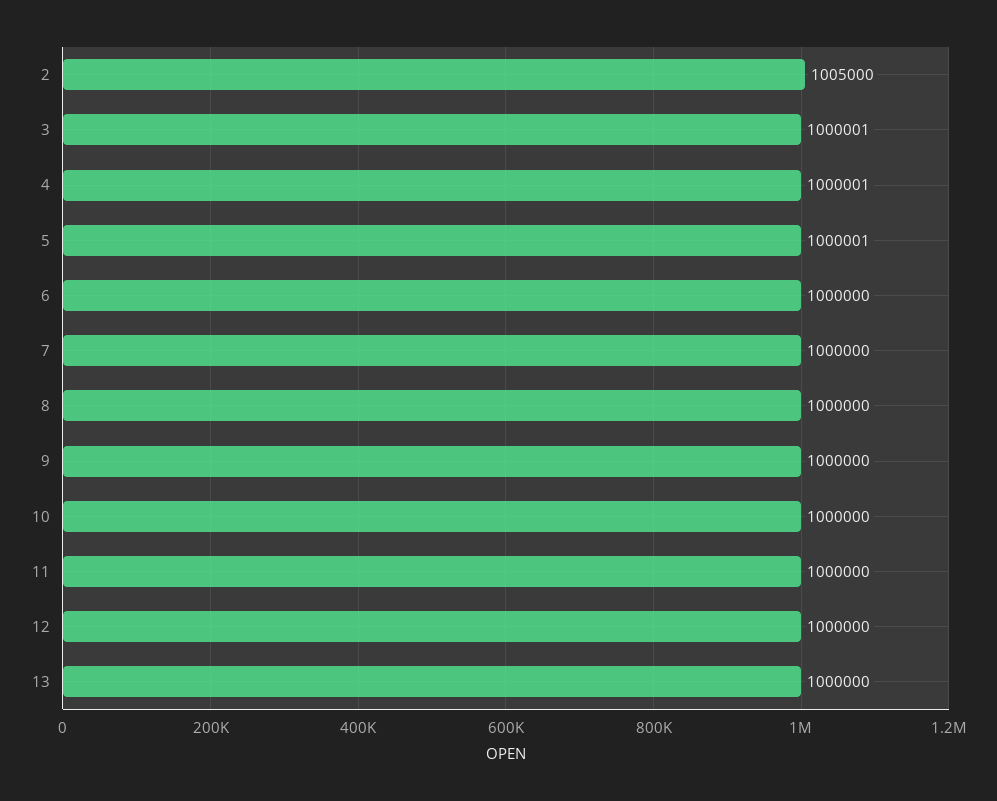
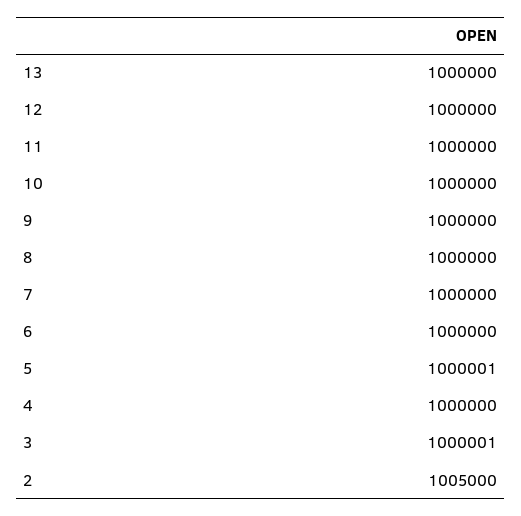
  {
    "2": 1005000,
    "3": 1000001,
-   "4": 1000001,
+   "4": 1000000,
    "5": 1000001,
    "6": 1000000,
    "7": 1000000,
    "8": 1000000,
    "9": 1000000,
    "10": 1000000,
    "11": 1000000,
    "12": 1000000,
    "13": 1000000
  }

